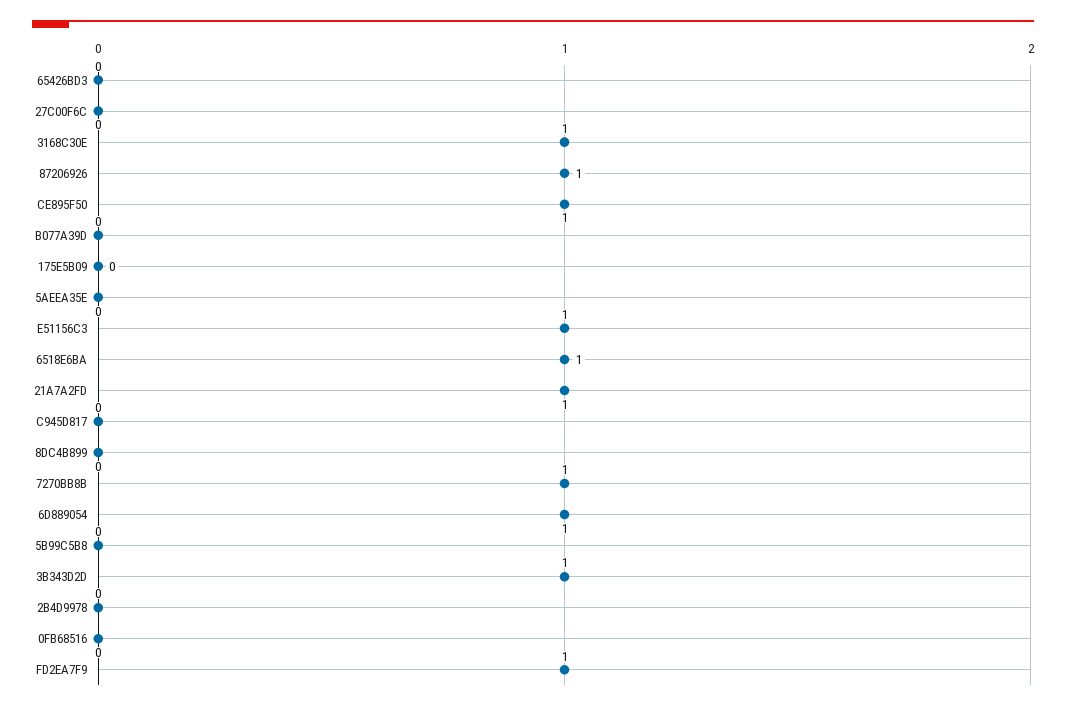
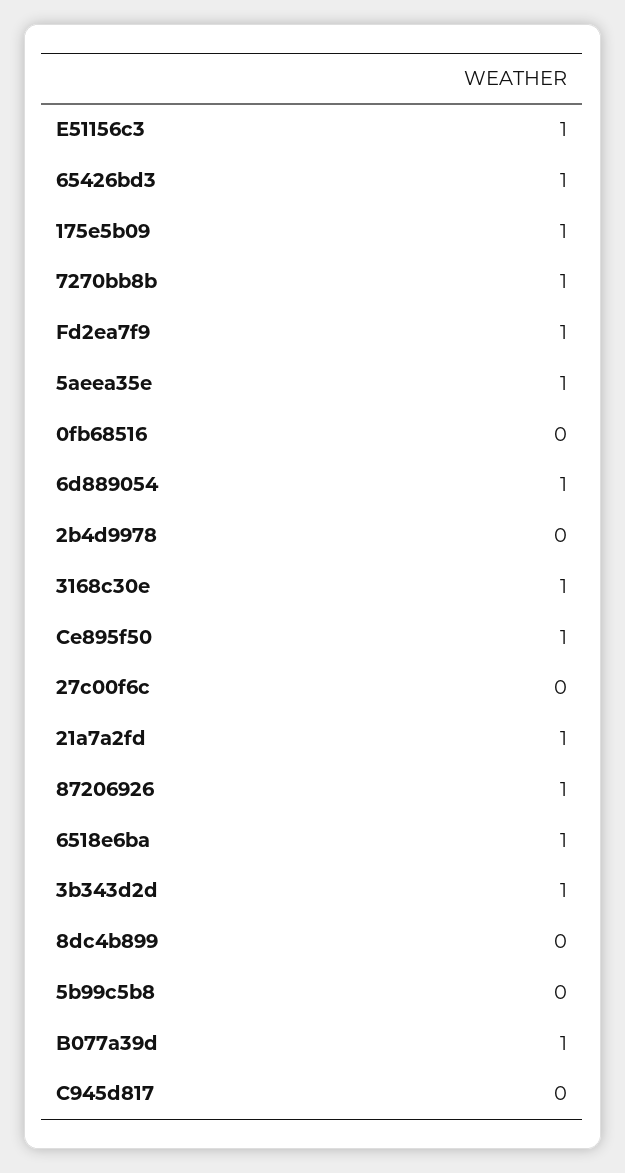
  {
-   "65426BD3": 0,
+   "65426BD3": 1,
    "27C00F6C": 0,
    "3168C30E": 1,
    "87206926": 1,
    "CE895F50": 1,
-   "B077A39D": 0,
+   "B077A39D": 1,
-   "175E5B09": 0,
+   "175E5B09": 1,
-   "5AEEA35E": 0,
+   "5AEEA35E": 1,
    "E51156C3": 1,
    "6518E6BA": 1,
    "21A7A2FD": 1,
    "C945D817": 0,
    "8DC4B899": 0,
    "7270BB8B": 1,
    "6D889054": 1,
    "5B99C5B8": 0,
    "3B343D2D": 1,
    "2B4D9978": 0,
    "0FB68516": 0,
    "FD2EA7F9": 1
  }

